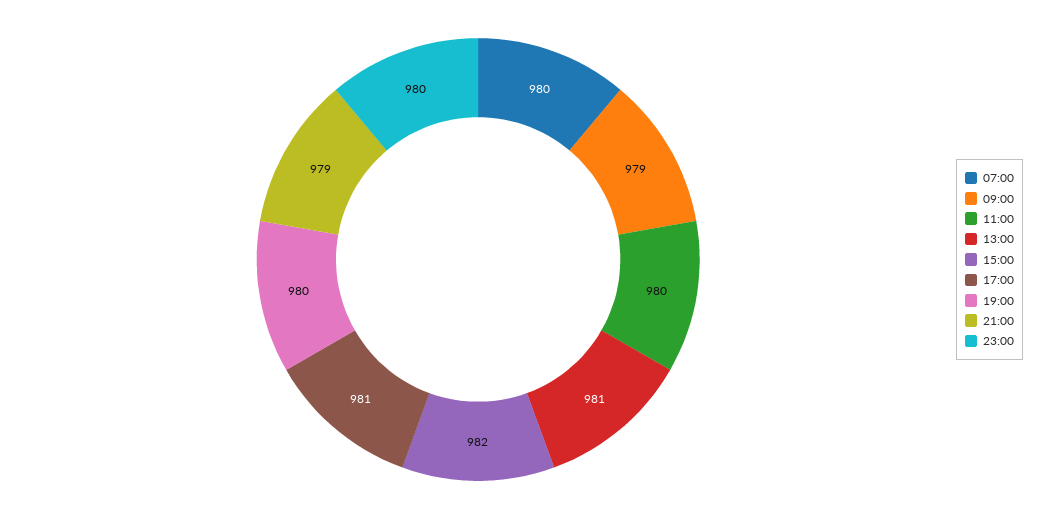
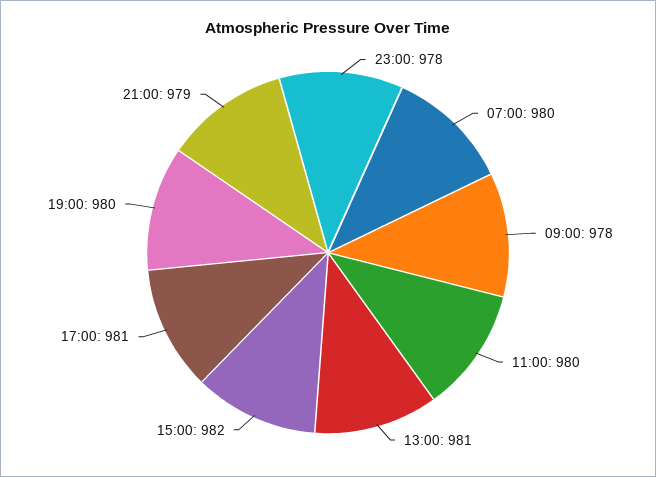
  {
    "07:00": 980,
-   "09:00": 979,
+   "09:00": 978,
    "11:00": 980,
    "13:00": 981,
    "15:00": 982,
    "17:00": 981,
    "19:00": 980,
    "21:00": 979,
-   "23:00": 980
+   "23:00": 978
  }

